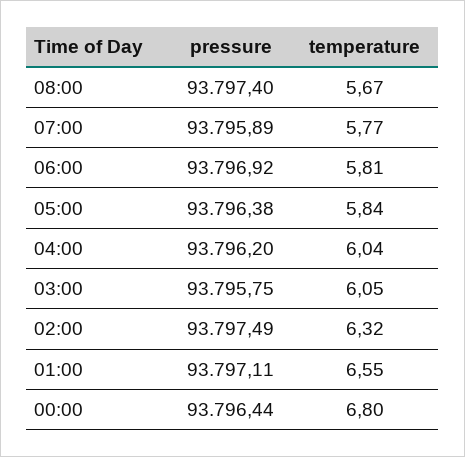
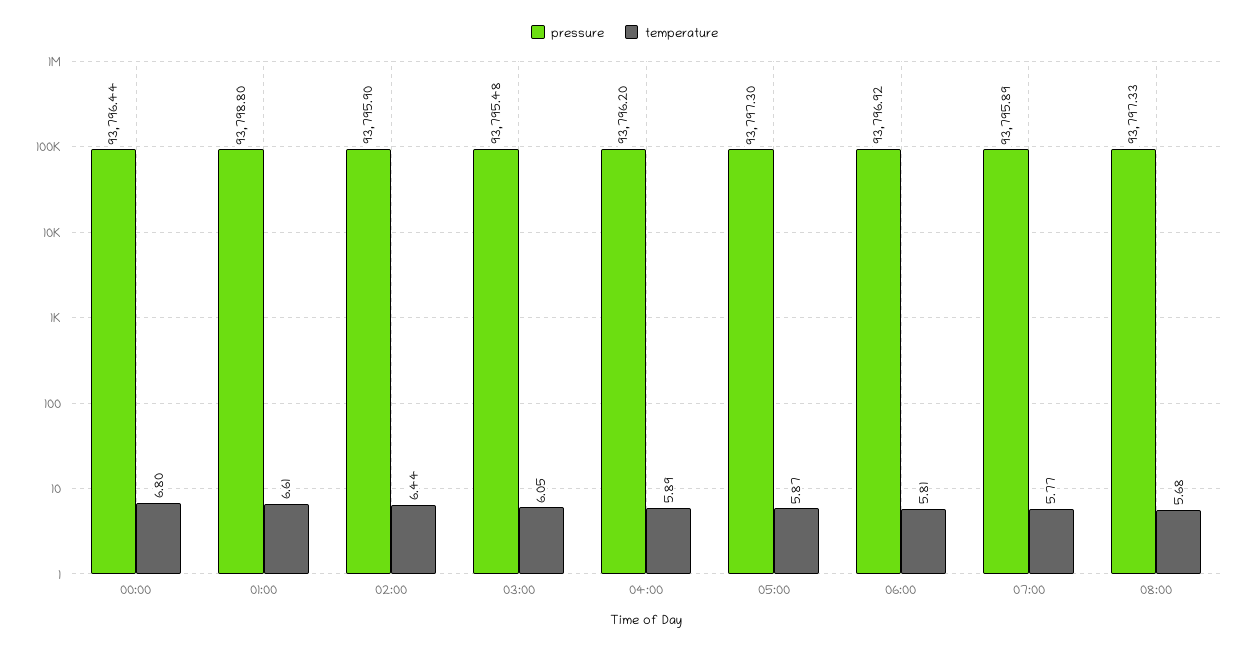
  {
    "pressure": {
-     "08:00": 93797.4,
+     "08:00": 93797.33,
      "07:00": 93795.89,
      "06:00": 93796.92,
-     "05:00": 93796.38,
+     "05:00": 93797.3,
      "04:00": 93796.2,
-     "03:00": 93795.75,
+     "03:00": 93795.48,
-     "02:00": 93797.49,
+     "02:00": 93795.9,
-     "01:00": 93797.11,
+     "01:00": 93798.8,
      "00:00": 93796.44
    },
    "temperature": {
-     "08:00": 5.67,
+     "08:00": 5.68,
      "07:00": 5.77,
      "06:00": 5.81,
-     "05:00": 5.84,
+     "05:00": 5.87,
-     "04:00": 6.04,
+     "04:00": 5.89,
      "03:00": 6.05,
-     "02:00": 6.32,
+     "02:00": 6.44,
-     "01:00": 6.55,
+     "01:00": 6.61,
      "00:00": 6.8
    }
  }

